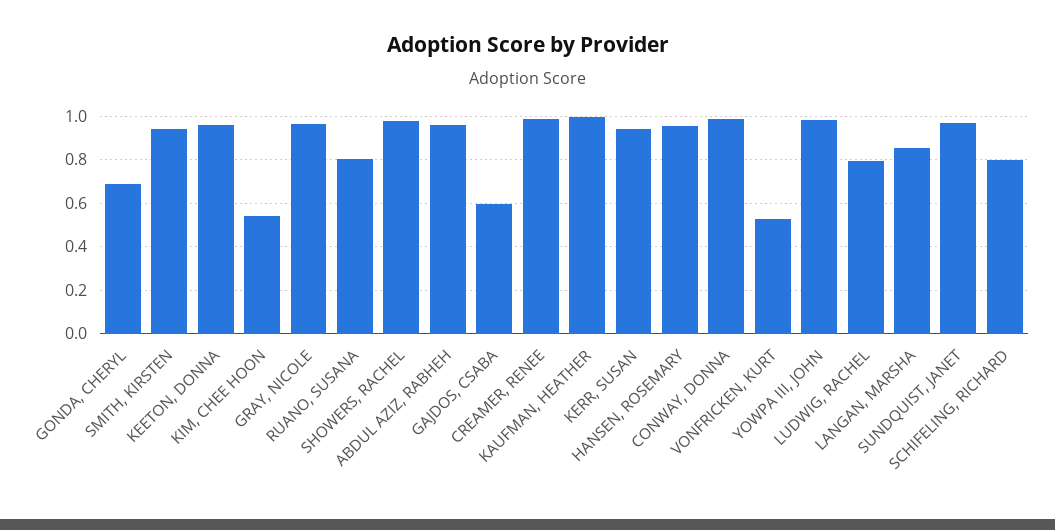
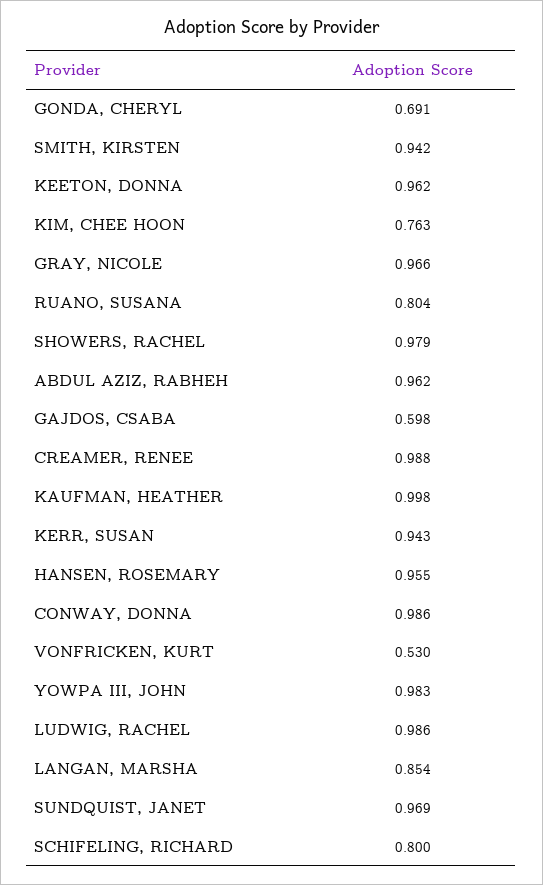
  {
    "GONDA, CHERYL": 0.691,
    "SMITH, KIRSTEN": 0.942,
    "KEETON, DONNA": 0.962,
-   "KIM, CHEE HOON": 0.55,
+   "KIM, CHEE HOON": 0.763,
    "GRAY, NICOLE": 0.966,
    "RUANO, SUSANA": 0.804,
    "SHOWERS, RACHEL": 0.979,
    "ABDUL AZIZ, RABHEH": 0.962,
    "GAJDOS, CSABA": 0.598,
    "CREAMER, RENEE": 0.988,
    "KAUFMAN, HEATHER": 0.998,
    "KERR, SUSAN": 0.943,
    "HANSEN, ROSEMARY": 0.955,
    "CONWAY, DONNA": 0.986,
    "VONFRICKEN, KURT": 0.53,
    "YOWPA III, JOHN": 0.983,
-   "LUDWIG, RACHEL": 0.8,
+   "LUDWIG, RACHEL": 0.986,
    "LANGAN, MARSHA": 0.854,
    "SUNDQUIST, JANET": 0.969,
    "SCHIFELING, RICHARD": 0.8
  }

